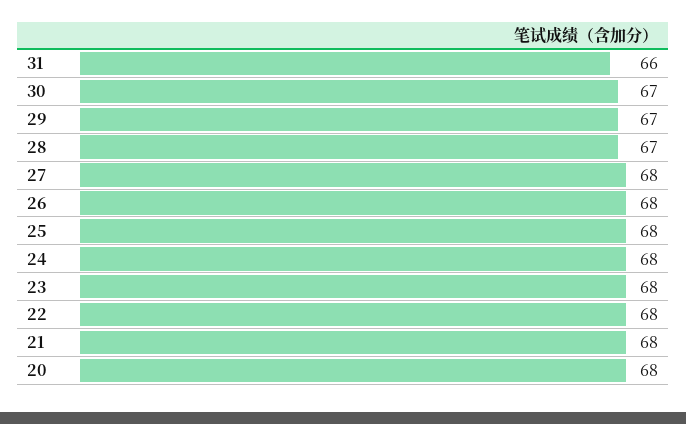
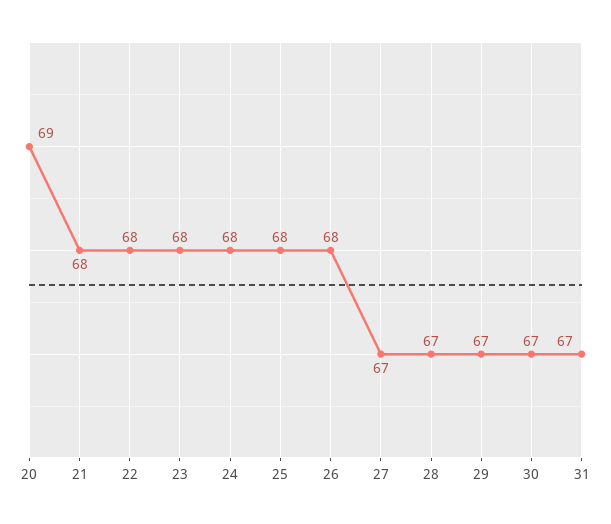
  {
-   "31": 66,
+   "31": 67,
    "30": 67,
    "29": 67,
    "28": 67,
-   "27": 68,
+   "27": 67,
    "26": 68,
    "25": 68,
    "24": 68,
    "23": 68,
    "22": 68,
    "21": 68,
-   "20": 68
+   "20": 69
  }

